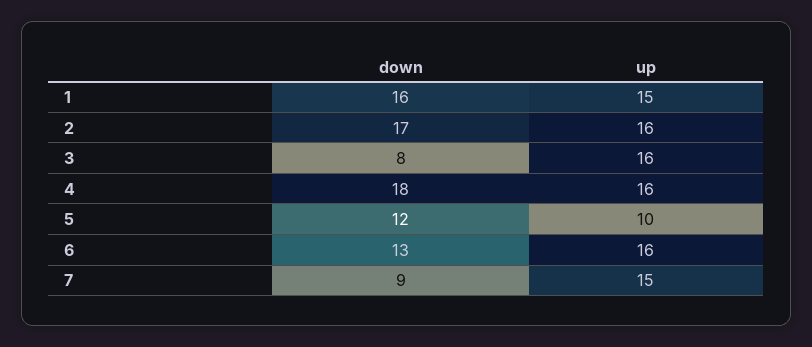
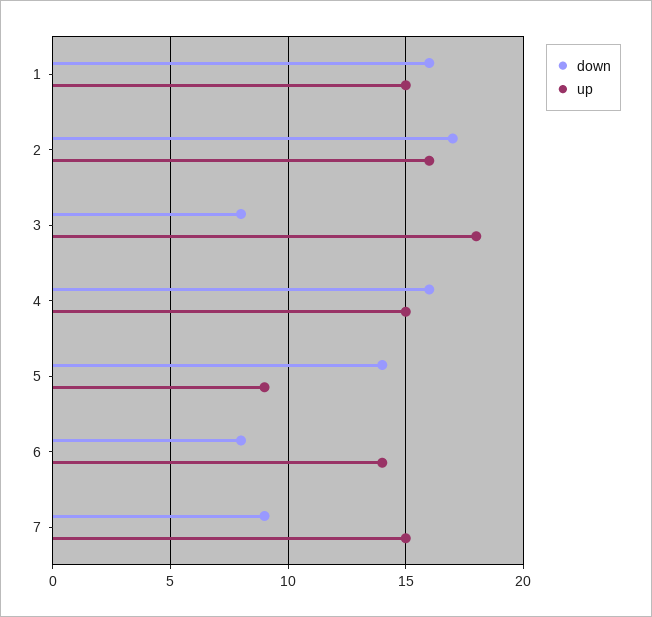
  {
    "down": {
      "1": 16,
      "2": 17,
      "3": 8,
-     "4": 18,
+     "4": 16,
-     "5": 12,
+     "5": 14,
-     "6": 13,
+     "6": 8,
      "7": 9
    },
    "up": {
      "1": 15,
      "2": 16,
-     "3": 16,
+     "3": 18,
-     "4": 16,
+     "4": 15,
-     "5": 10,
+     "5": 9,
-     "6": 16,
+     "6": 14,
      "7": 15
    }
  }

